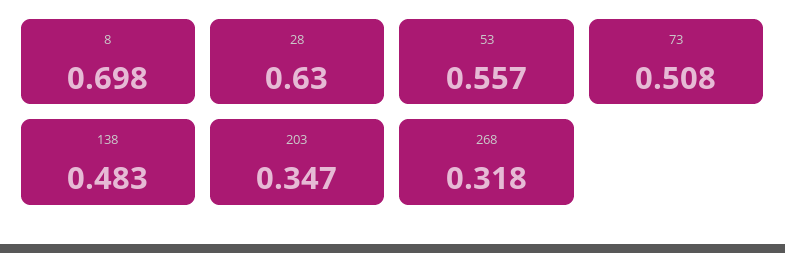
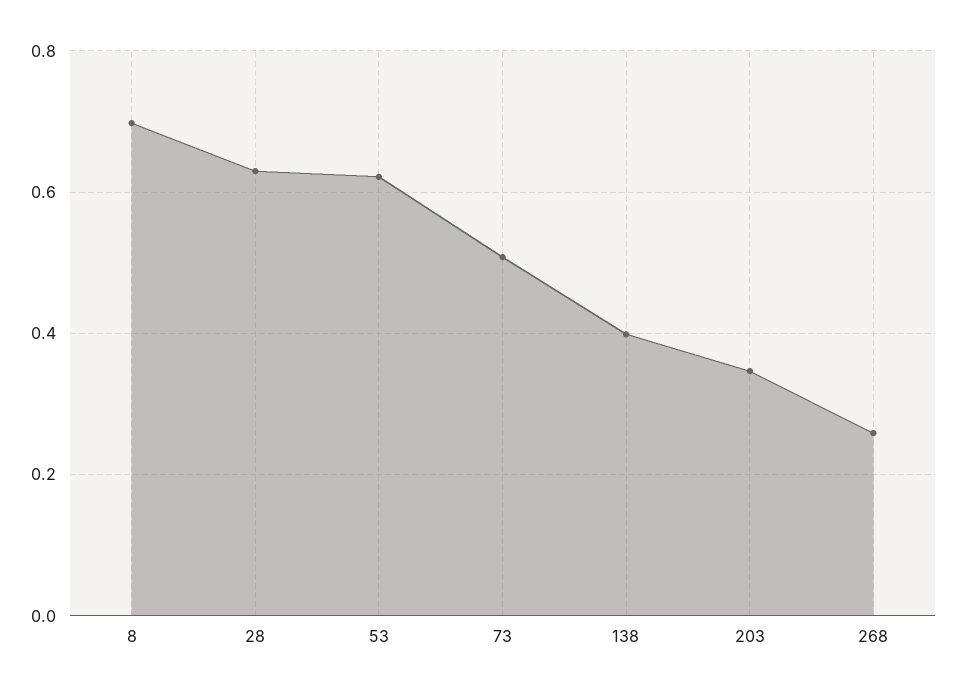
  {
    "8": 0.698,
    "28": 0.63,
-   "53": 0.557,
+   "53": 0.62,
    "73": 0.508,
-   "138": 0.483,
+   "138": 0.4,
    "203": 0.347,
-   "268": 0.318
+   "268": 0.26
  }

